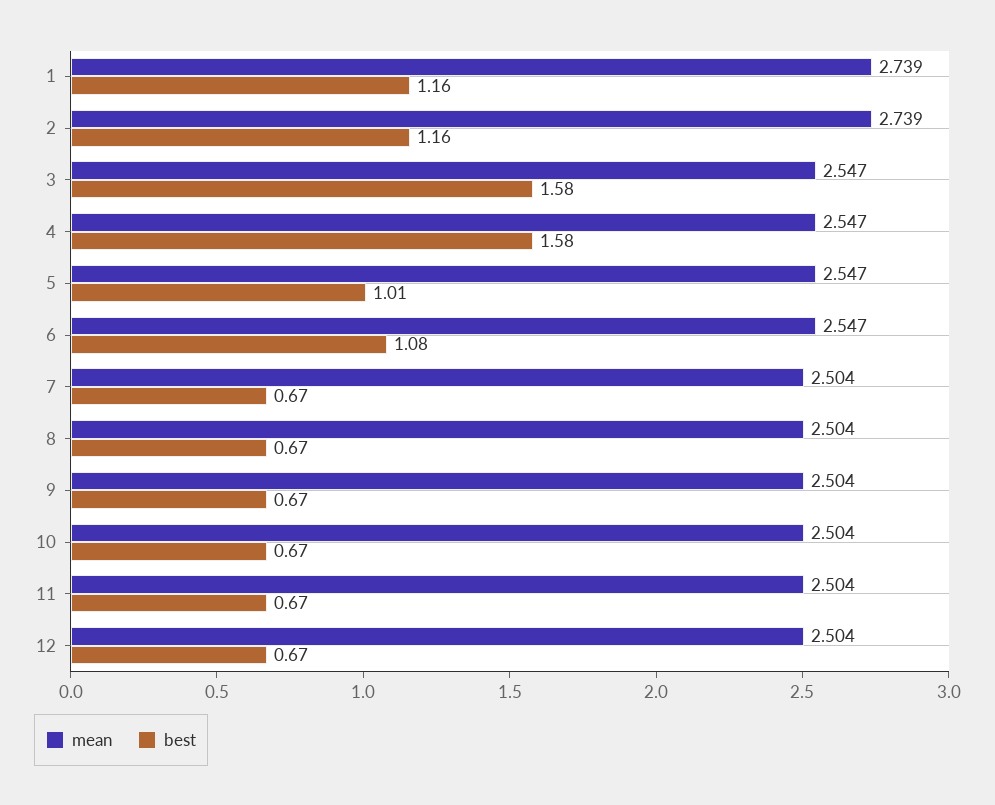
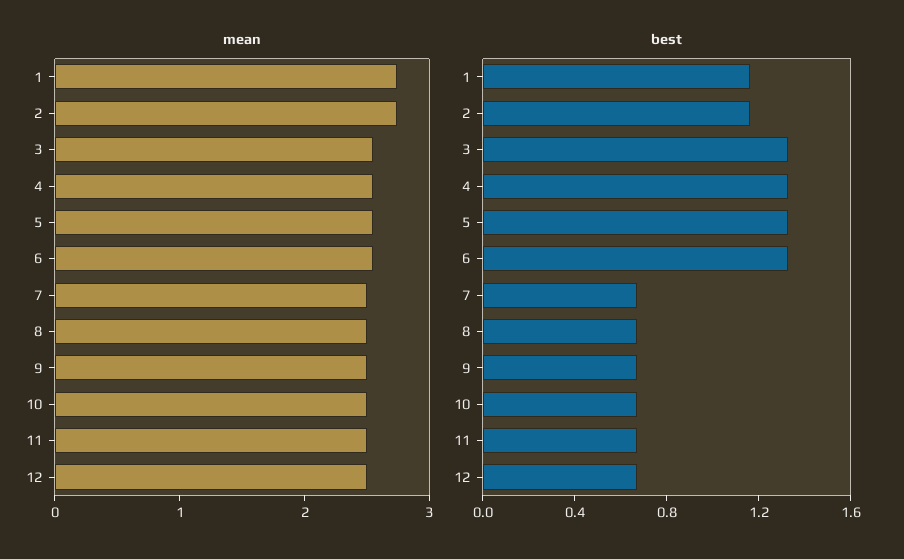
  {
    "mean": {
      "1": 2.739,
      "2": 2.739,
      "3": 2.547,
      "4": 2.547,
      "5": 2.547,
      "6": 2.547,
      "7": 2.504,
      "8": 2.504,
      "9": 2.504,
      "10": 2.504,
      "11": 2.504,
      "12": 2.504
    },
    "best": {
      "1": 1.16,
      "2": 1.16,
-     "3": 1.58,
+     "3": 1.3,
-     "4": 1.58,
+     "4": 1.3,
-     "5": 1.01,
+     "5": 1.3,
-     "6": 1.08,
+     "6": 1.3,
      "7": 0.67,
      "8": 0.67,
      "9": 0.67,
      "10": 0.67,
      "11": 0.67,
      "12": 0.67
    }
  }

